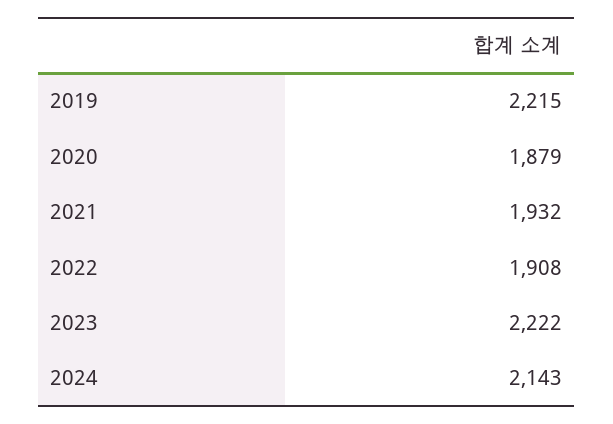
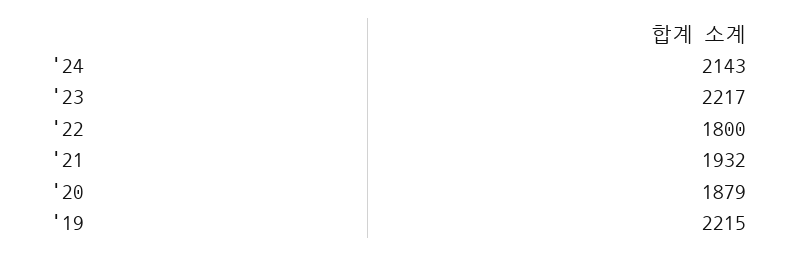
  {
    "2019": 2215,
    "2020": 1879,
    "2021": 1932,
-   "2022": 1908,
+   "2022": 1800,
-   "2023": 2222,
+   "2023": 2217,
    "2024": 2143
  }

